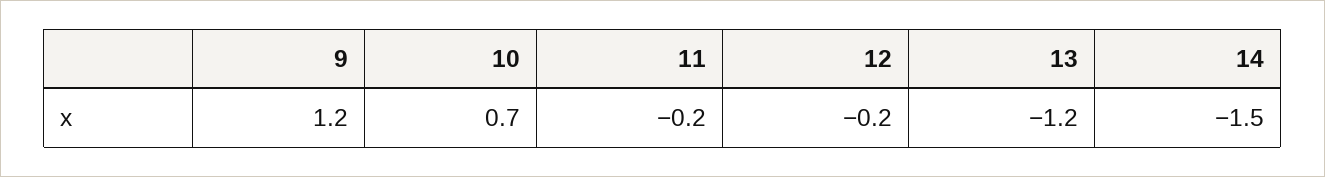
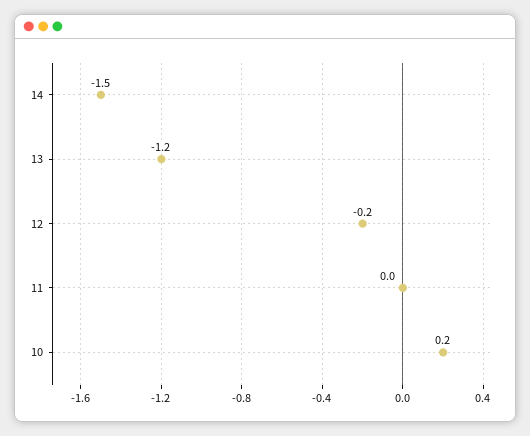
  {
-   "9": 1.2,
-   "10": 0.7,
+   "10": 0.2,
-   "11": -0.2,
+   "11": 0,
    "12": -0.2,
    "13": -1.2,
    "14": -1.5
  }

